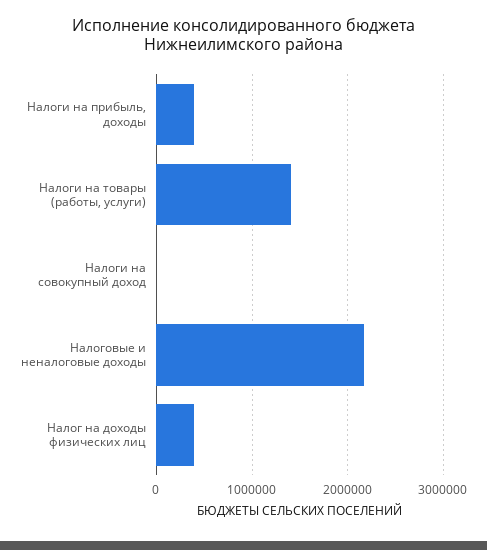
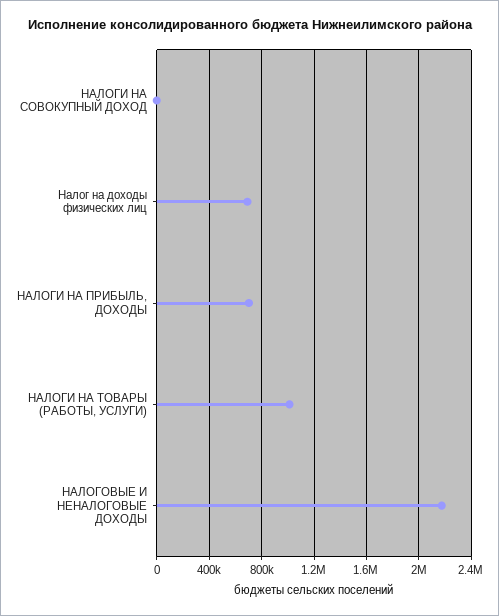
  {
-   "Налоги на прибыль, доходы": 400000,
+   "Налоги на прибыль, доходы": 700000,
-   "Налоги на товары (работы, услуги)": 1400000,
+   "Налоги на товары (работы, услуги)": 1000000,
    "Налоги на совокупный доход": 0,
    "Налоговые и неналоговые доходы": 2150000,
-   "Налог на доходы физических лиц": 400000
+   "Налог на доходы физических лиц": 700000
  }

